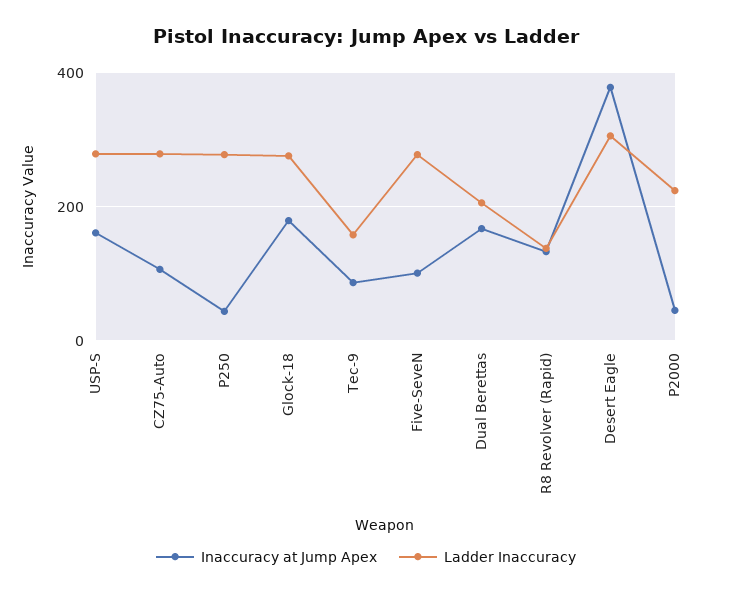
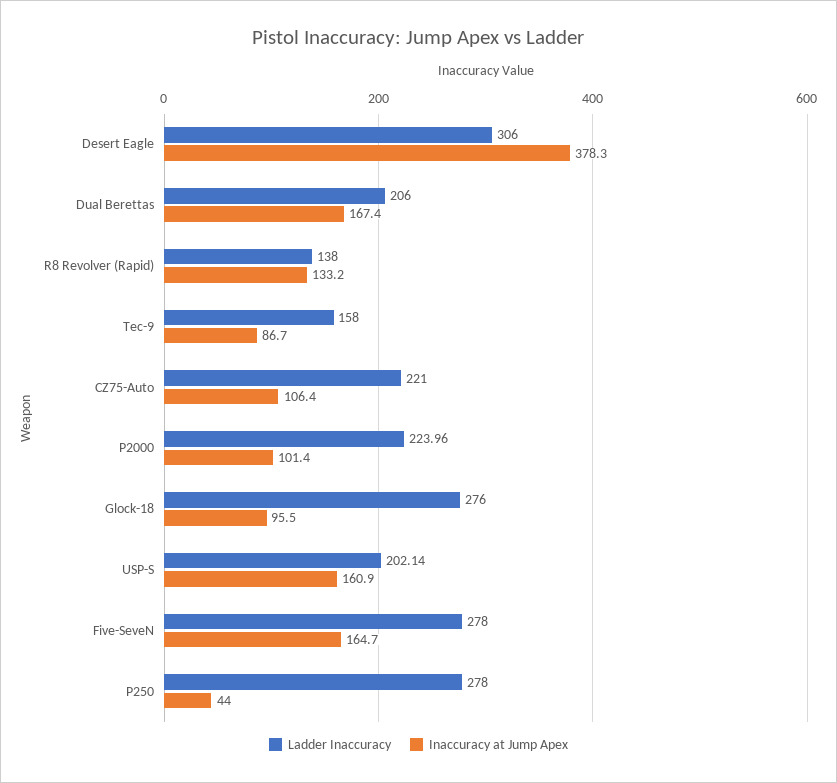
  {
    "Inaccuracy at Jump Apex": {
      "USP-S": 160.9,
      "CZ75-Auto": 106.4,
      "P250": 44,
-     "Glock-18": 180,
+     "Glock-18": 95.5,
      "Tec-9": 86.7,
-     "Five-SeveN": 100,
+     "Five-SeveN": 164.7,
      "Dual Berettas": 167.4,
      "R8 Revolver (Rapid)": 133.2,
      "Desert Eagle": 378.3,
-     "P2000": 40
+     "P2000": 101.4
    },
    "Ladder Inaccuracy": {
-     "USP-S": 280,
+     "USP-S": 202.14,
-     "CZ75-Auto": 280,
+     "CZ75-Auto": 221,
      "P250": 278,
      "Glock-18": 276,
      "Tec-9": 158,
      "Five-SeveN": 278,
      "Dual Berettas": 206,
      "R8 Revolver (Rapid)": 138,
      "Desert Eagle": 306,
      "P2000": 223.96
    }
  }

